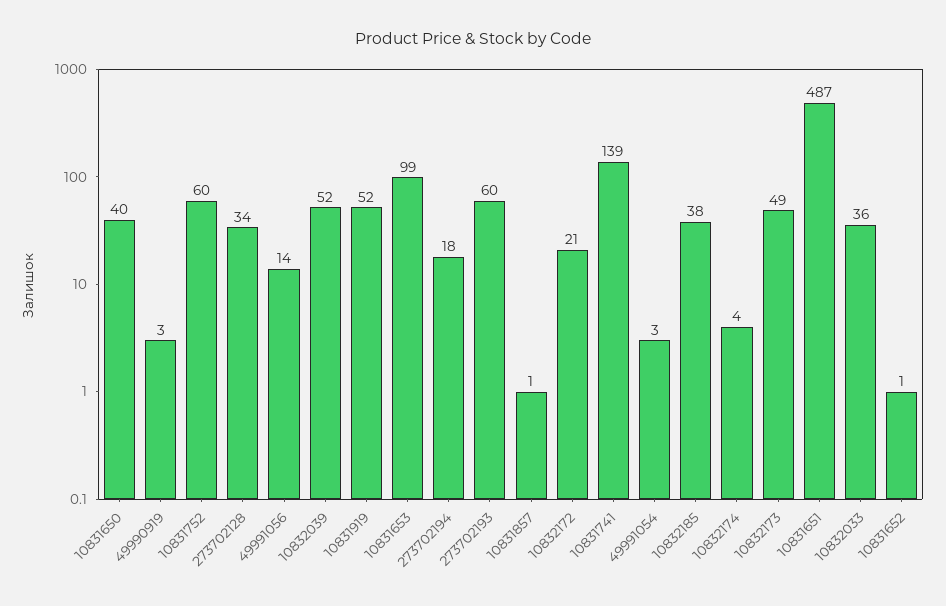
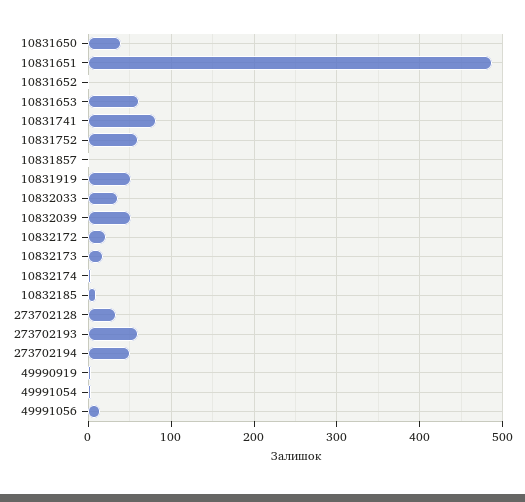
  {
    "10831650": 40,
    "49990919": 3,
    "10831752": 60,
    "273702128": 34,
    "49991056": 14,
    "10832039": 52,
    "10831919": 52,
-   "10831653": 99,
+   "10831653": 60,
-   "273702194": 18,
+   "273702194": 50,
    "273702193": 60,
    "10831857": 1,
    "10832172": 21,
-   "10831741": 139,
+   "10831741": 80,
    "49991054": 3,
-   "10832185": 38,
+   "10832185": 10,
    "10832174": 4,
-   "10832173": 49,
+   "10832173": 20,
    "10831651": 487,
    "10832033": 36,
    "10831652": 1
  }

